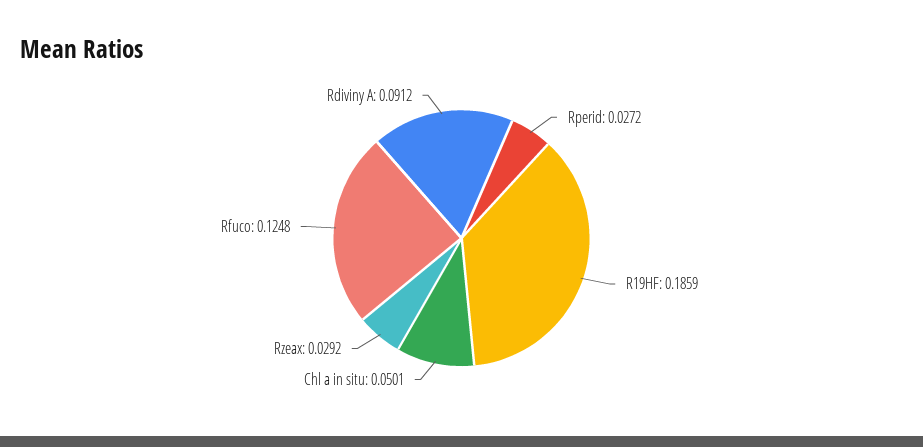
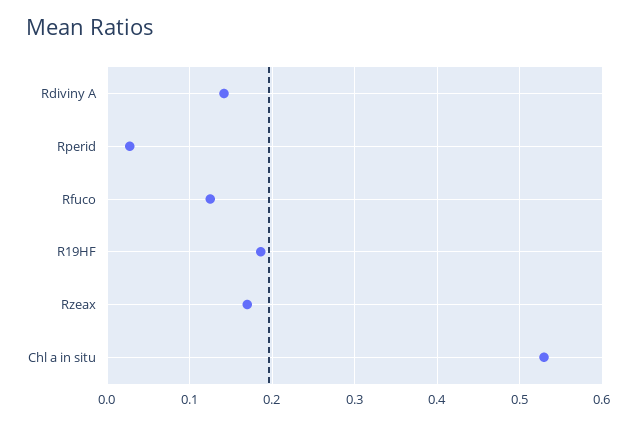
  {
    "Rperid": 0.0272,
    "R19HF": 0.1859,
-   "Chl a in situ": 0.0501,
+   "Chl a in situ": 0.53,
-   "Rzeax": 0.0292,
+   "Rzeax": 0.17,
    "Rfuco": 0.1248,
-   "Rdiviny A": 0.0912
+   "Rdiviny A": 0.14
  }

